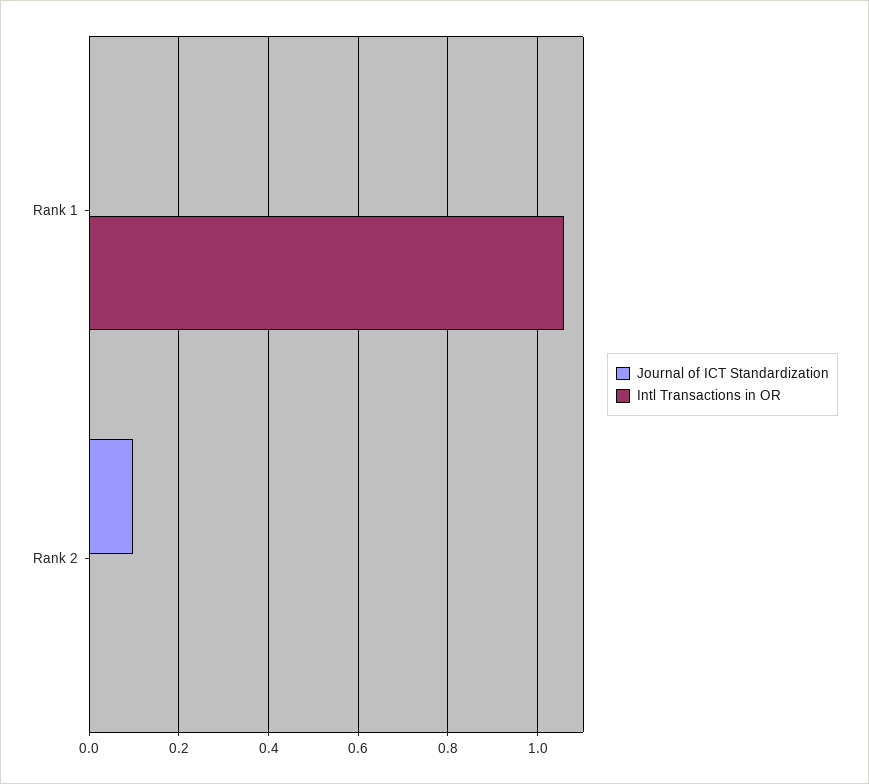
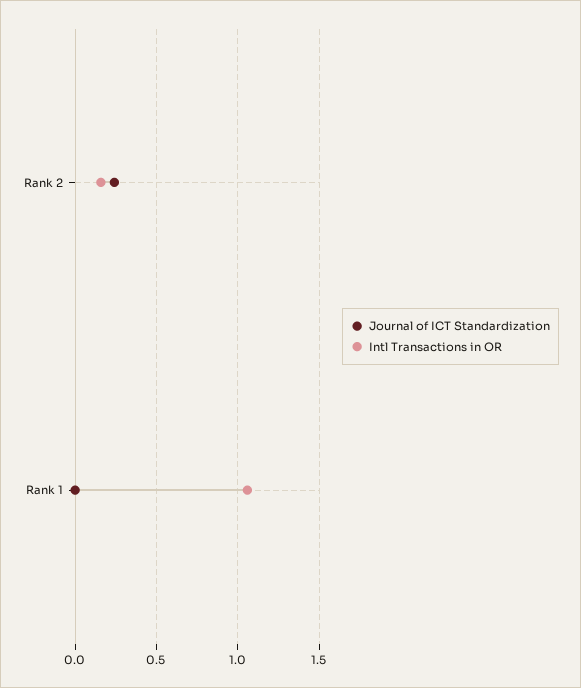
  {
    "Journal of ICT Standardization": {
      "Rank 1": 0,
-     "Rank 2": 0.1
+     "Rank 2": 0.25
    },
    "Intl Transactions in OR": {
      "Rank 1": 1.06,
-     "Rank 2": 0
+     "Rank 2": 0.15
    }
  }

